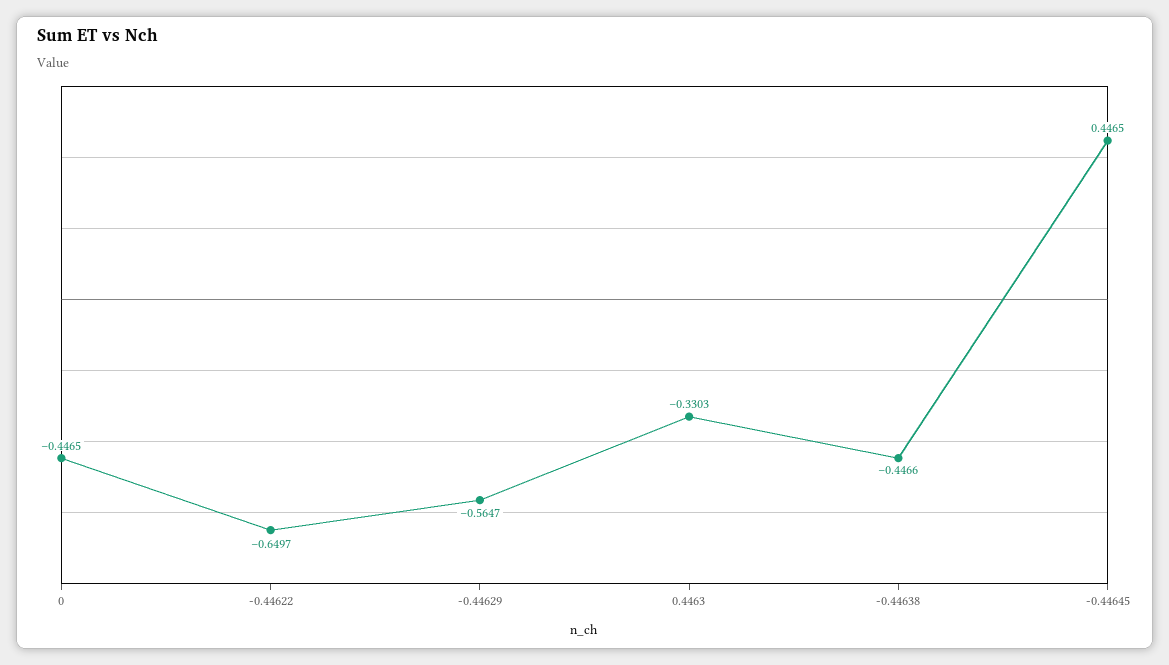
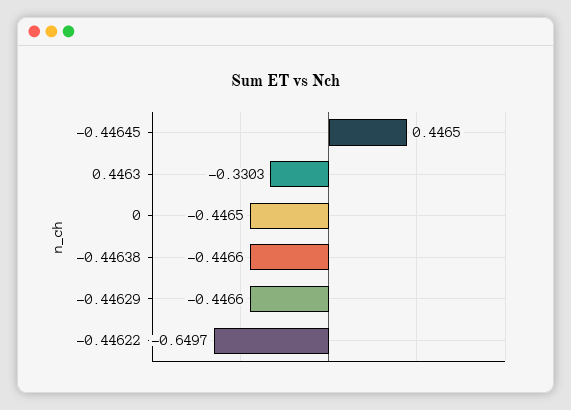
  {
    "0": -0.4465,
    "-0.44622": -0.6497,
-   "-0.44629": -0.5647,
+   "-0.44629": -0.4466,
    "0.4463": -0.3303,
    "-0.44638": -0.4466,
    "-0.44645": 0.4465
  }

